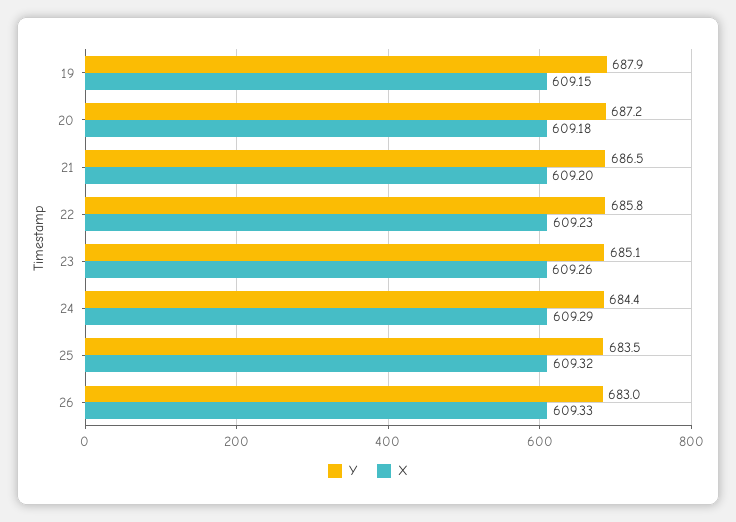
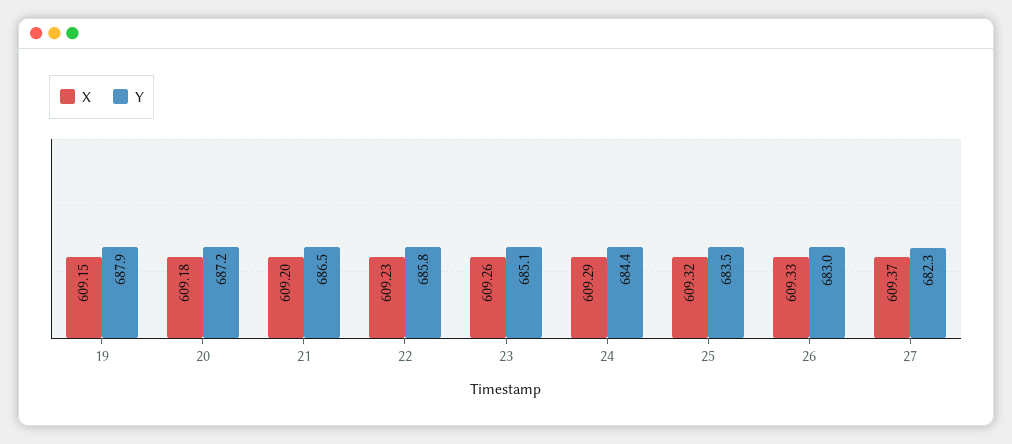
  {
    "Y": {
      "19": 687.9,
      "20": 687.2,
      "21": 686.5,
      "22": 685.8,
      "23": 685.1,
      "24": 684.4,
      "25": 683.5,
-     "26": 683
+     "26": 683,
+     "27": 682.3
    },
    "X": {
      "19": 609.15,
      "20": 609.18,
      "21": 609.2,
      "22": 609.23,
      "23": 609.26,
      "24": 609.29,
      "25": 609.32,
-     "26": 609.33
+     "26": 609.33,
+     "27": 609.37
    }
  }

